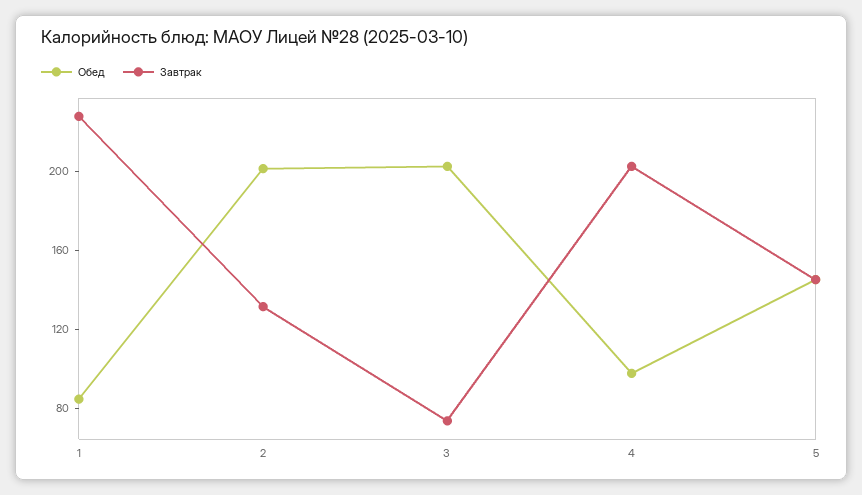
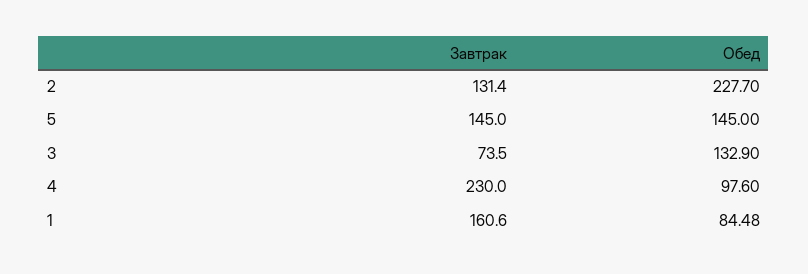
  {
    "Обед": {
      "1": 84.48,
-     "2": 200,
+     "2": 227.7,
-     "3": 200,
+     "3": 132.9,
      "4": 97.6,
      "5": 145
    },
    "Завтрак": {
-     "1": 230,
+     "1": 160.6,
      "2": 131.4,
      "3": 73.5,
-     "4": 200,
+     "4": 230,
      "5": 145
    }
  }

